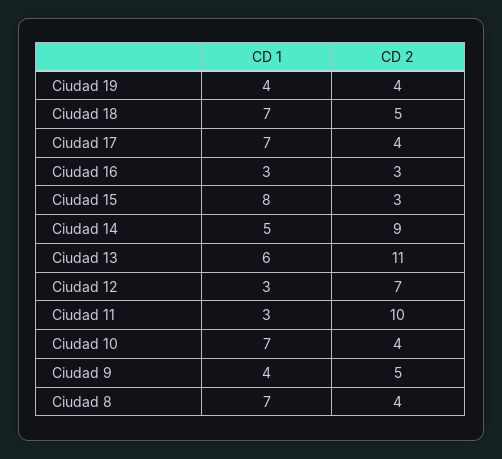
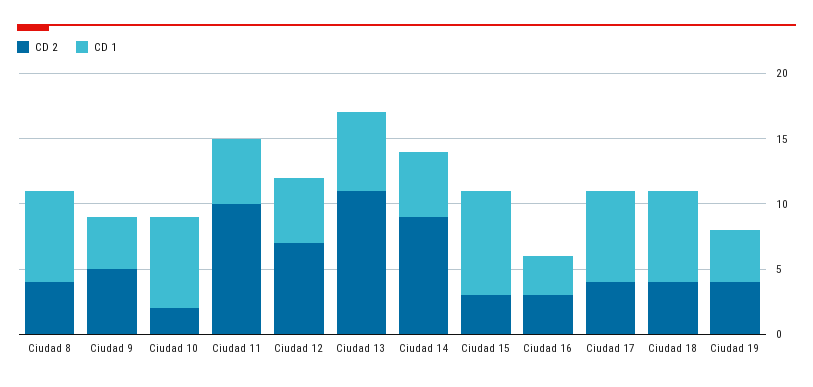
  {
    "CD 1": {
      "Ciudad 19": 4,
      "Ciudad 18": 7,
      "Ciudad 17": 7,
      "Ciudad 16": 3,
      "Ciudad 15": 8,
      "Ciudad 14": 5,
      "Ciudad 13": 6,
-     "Ciudad 12": 3,
+     "Ciudad 12": 5,
-     "Ciudad 11": 3,
+     "Ciudad 11": 5,
      "Ciudad 10": 7,
      "Ciudad 9": 4,
      "Ciudad 8": 7
    },
    "CD 2": {
      "Ciudad 19": 4,
-     "Ciudad 18": 5,
+     "Ciudad 18": 4,
      "Ciudad 17": 4,
      "Ciudad 16": 3,
      "Ciudad 15": 3,
      "Ciudad 14": 9,
      "Ciudad 13": 11,
      "Ciudad 12": 7,
      "Ciudad 11": 10,
-     "Ciudad 10": 4,
+     "Ciudad 10": 2,
      "Ciudad 9": 5,
      "Ciudad 8": 4
    }
  }

